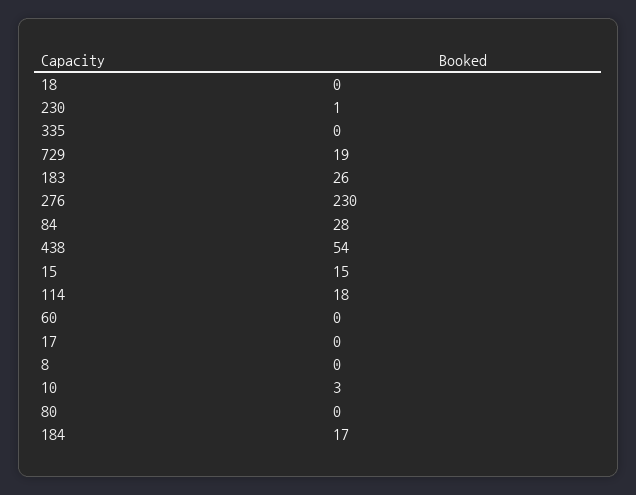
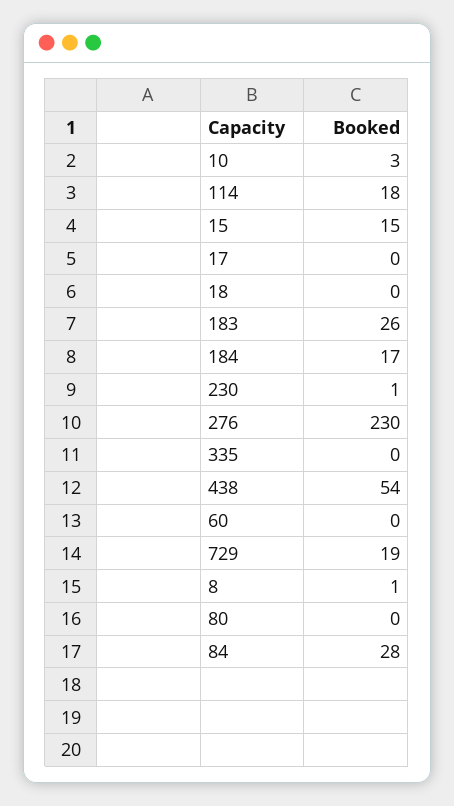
  {
    "18": 0,
    "230": 1,
    "335": 0,
    "729": 19,
    "183": 26,
    "276": 230,
    "84": 28,
    "438": 54,
    "15": 15,
    "114": 18,
    "60": 0,
    "17": 0,
-   "8": 0,
+   "8": 1,
    "10": 3,
    "80": 0,
    "184": 17
  }

